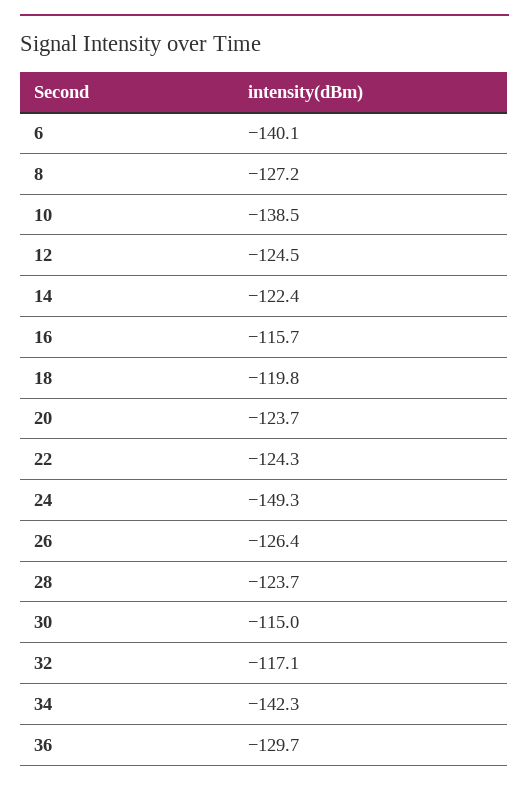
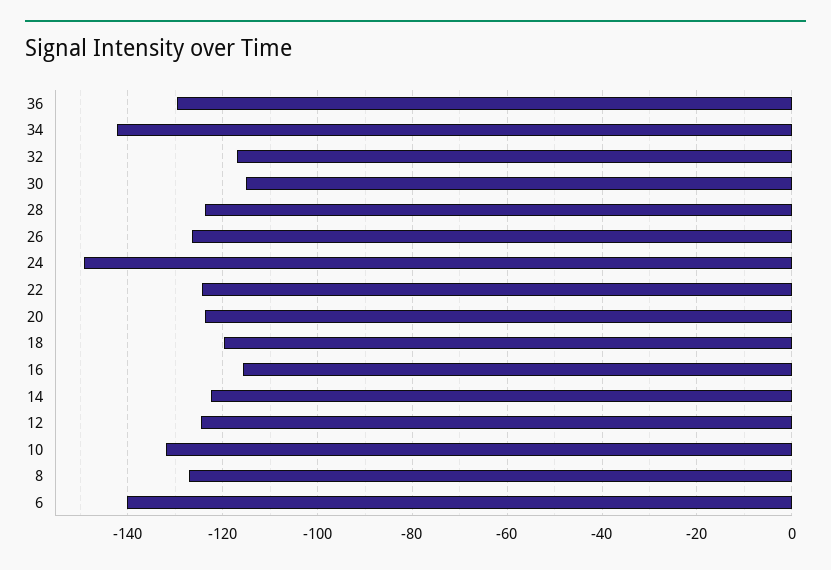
  {
    "6": -140.1,
    "8": -127.2,
-   "10": -138.5,
+   "10": -132,
    "12": -124.5,
    "14": -122.4,
    "16": -115.7,
    "18": -119.8,
    "20": -123.7,
    "22": -124.3,
    "24": -149.3,
    "26": -126.4,
    "28": -123.7,
    "30": -115,
    "32": -117.1,
    "34": -142.3,
    "36": -129.7
  }

